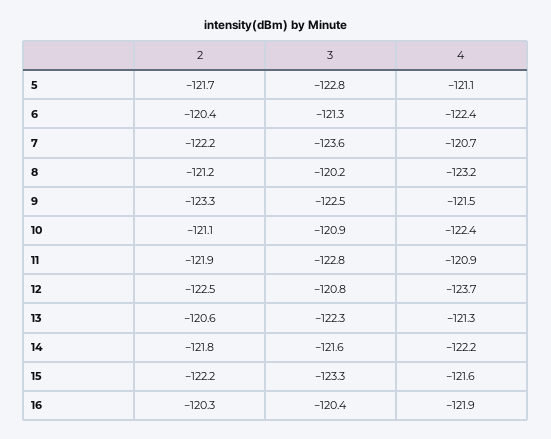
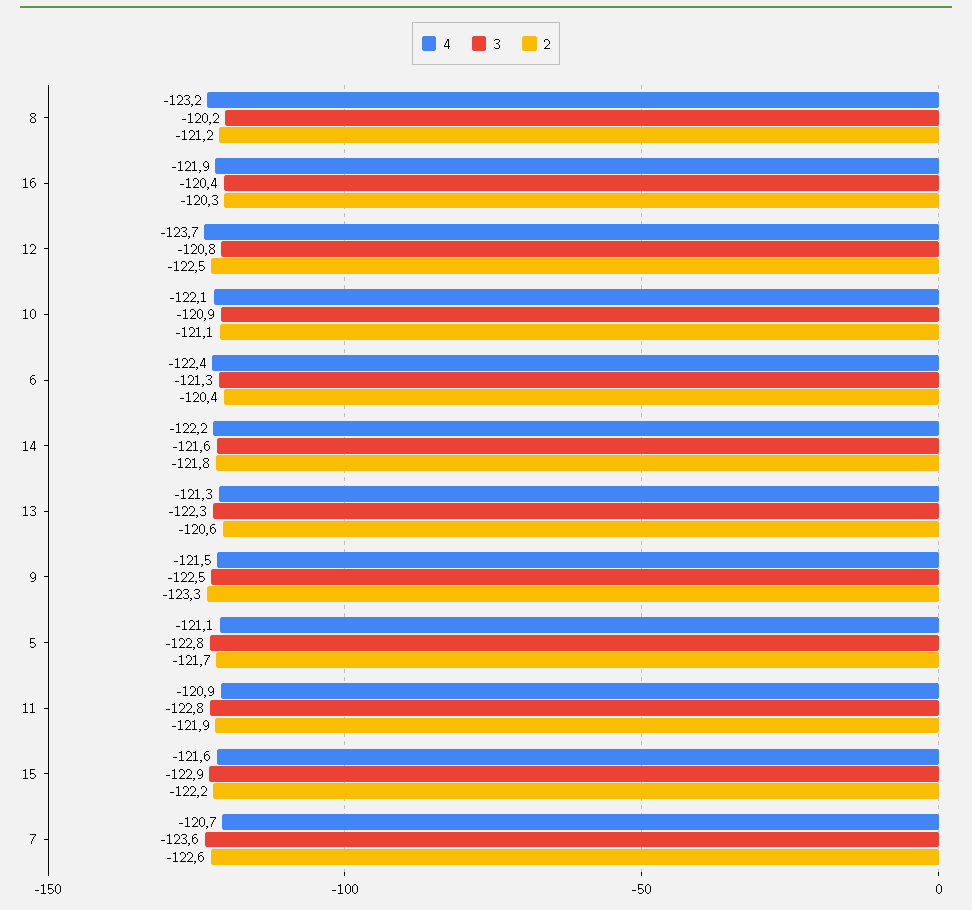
  {
    "2": {
      "5": -121.7,
      "6": -120.4,
-     "7": -122.2,
+     "7": -122.6,
      "8": -121.2,
      "9": -123.3,
      "10": -121.1,
      "11": -121.9,
      "12": -122.5,
      "13": -120.6,
      "14": -121.8,
      "15": -122.2,
      "16": -120.3
    },
    "3": {
      "5": -122.8,
      "6": -121.3,
      "7": -123.6,
      "8": -120.2,
      "9": -122.5,
      "10": -120.9,
      "11": -122.8,
      "12": -120.8,
      "13": -122.3,
      "14": -121.6,
-     "15": -123.3,
+     "15": -122.9,
      "16": -120.4
    },
    "4": {
      "5": -121.1,
      "6": -122.4,
      "7": -120.7,
      "8": -123.2,
      "9": -121.5,
-     "10": -122.4,
+     "10": -122.1,
      "11": -120.9,
      "12": -123.7,
      "13": -121.3,
      "14": -122.2,
      "15": -121.6,
      "16": -121.9
    }
  }

